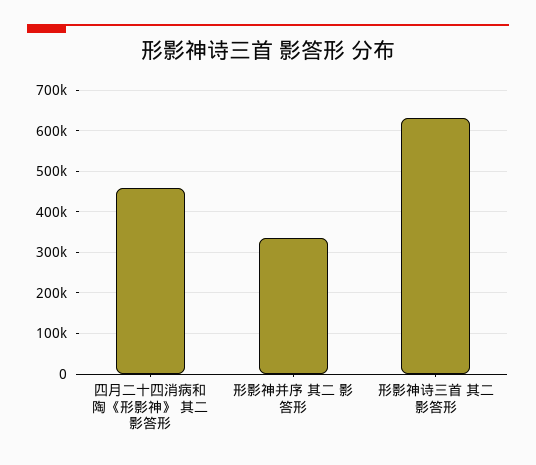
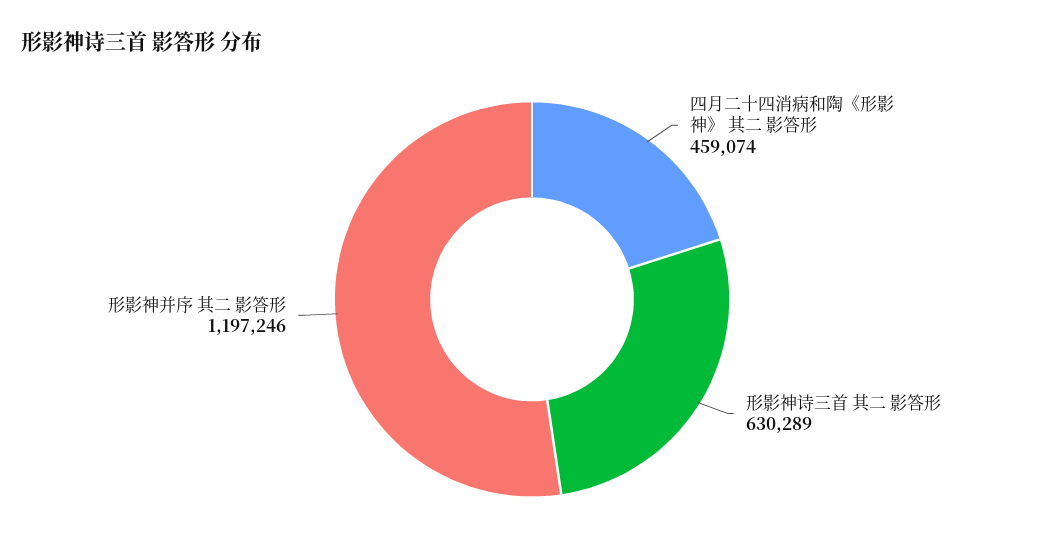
  {
    "四月二十四消病和陶《形影神》 其二 影答形": 459074,
-   "形影神并序 其二 影答形": 340000,
+   "形影神并序 其二 影答形": 1197246,
    "形影神诗三首 其二 影答形": 630289
  }

